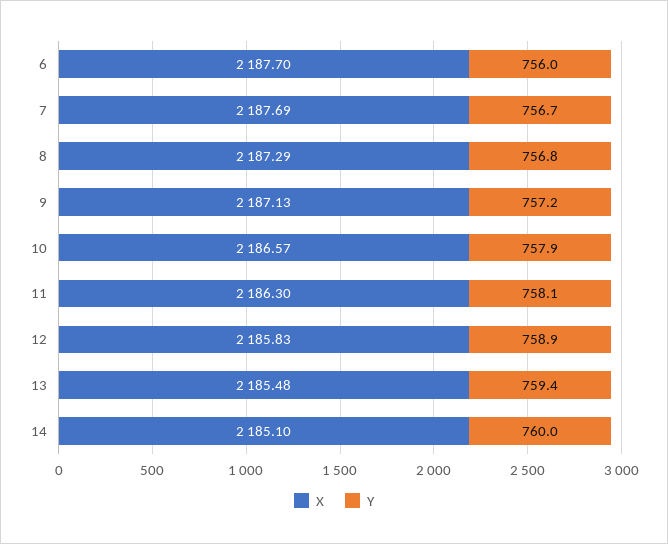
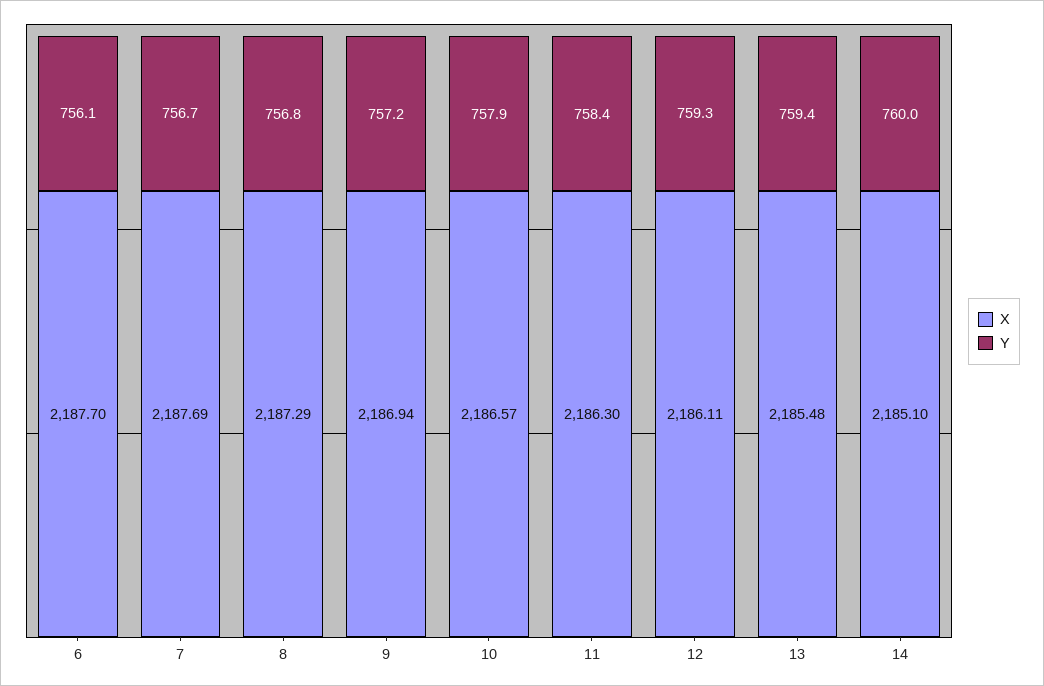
  {
    "X": {
      "6": 2187.7,
      "7": 2187.69,
      "8": 2187.29,
-     "9": 2187.13,
+     "9": 2186.94,
      "10": 2186.57,
      "11": 2186.3,
-     "12": 2185.83,
+     "12": 2186.11,
      "13": 2185.48,
      "14": 2185.1
    },
    "Y": {
-     "6": 756,
+     "6": 756.1,
      "7": 756.7,
      "8": 756.8,
      "9": 757.2,
      "10": 757.9,
-     "11": 758.1,
+     "11": 758.4,
-     "12": 758.9,
+     "12": 759.3,
      "13": 759.4,
      "14": 760
    }
  }

